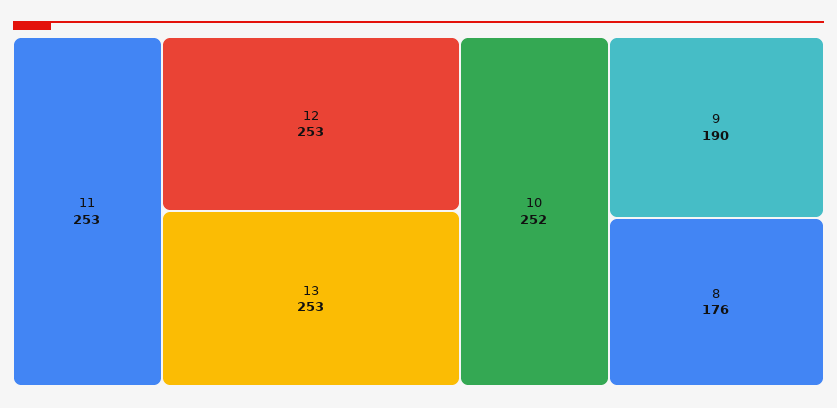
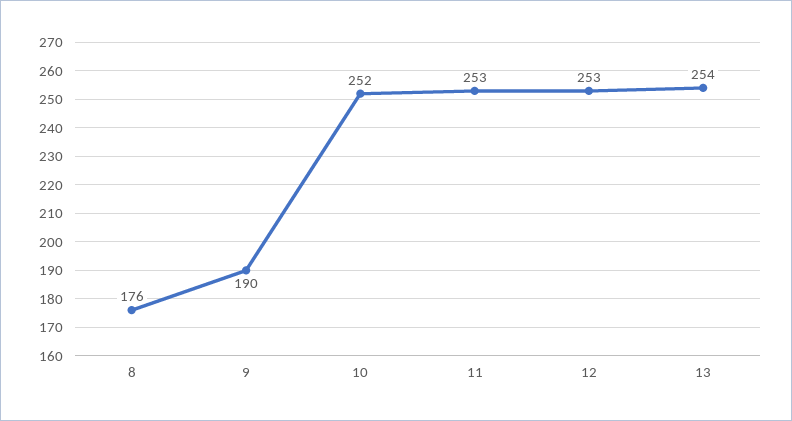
  {
    "11": 253,
    "12": 253,
-   "13": 253,
+   "13": 254,
    "10": 252,
    "9": 190,
    "8": 176
  }

